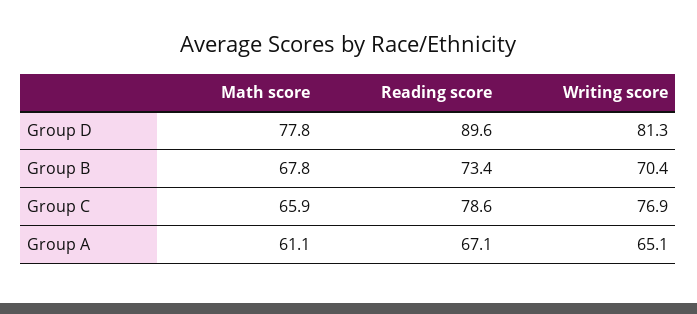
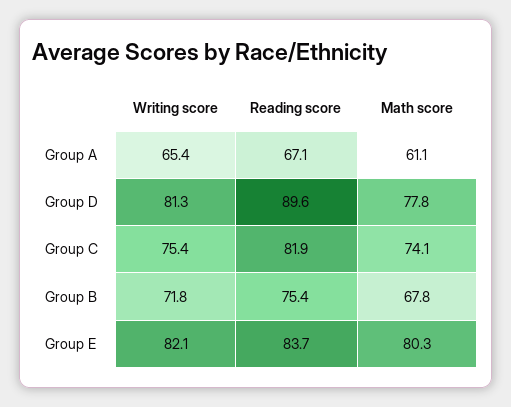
  {
    "Math score": {
      "Group D": 77.8,
      "Group B": 67.8,
-     "Group C": 65.9,
+     "Group C": 74.1,
-     "Group A": 61.1
+     "Group A": 61.1,
+     "Group E": 80.3
    },
    "Reading score": {
      "Group D": 89.6,
-     "Group B": 73.4,
+     "Group B": 75.4,
-     "Group C": 78.6,
+     "Group C": 81.9,
-     "Group A": 67.1
+     "Group A": 67.1,
+     "Group E": 83.7
    },
    "Writing score": {
      "Group D": 81.3,
-     "Group B": 70.4,
+     "Group B": 71.8,
-     "Group C": 76.9,
+     "Group C": 75.4,
-     "Group A": 65.1
+     "Group A": 65.4,
+     "Group E": 82.1
    }
  }

